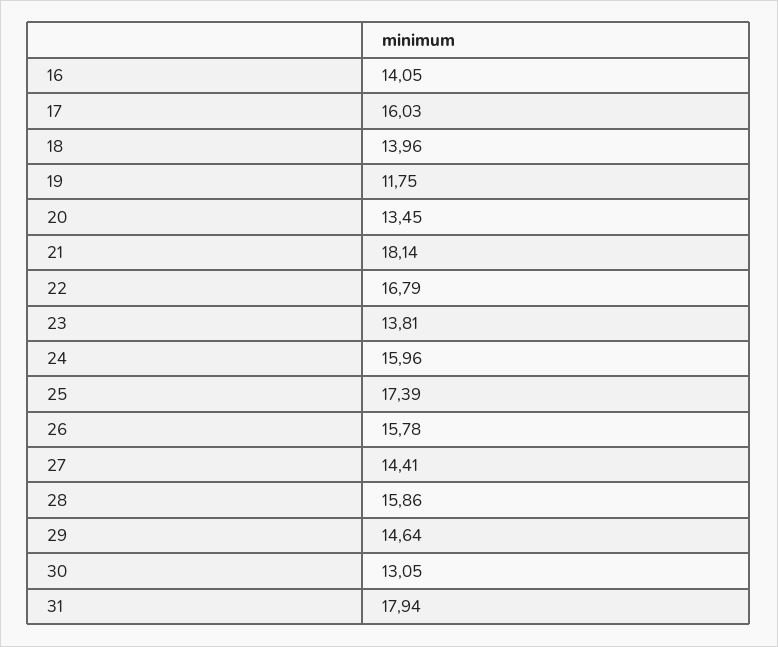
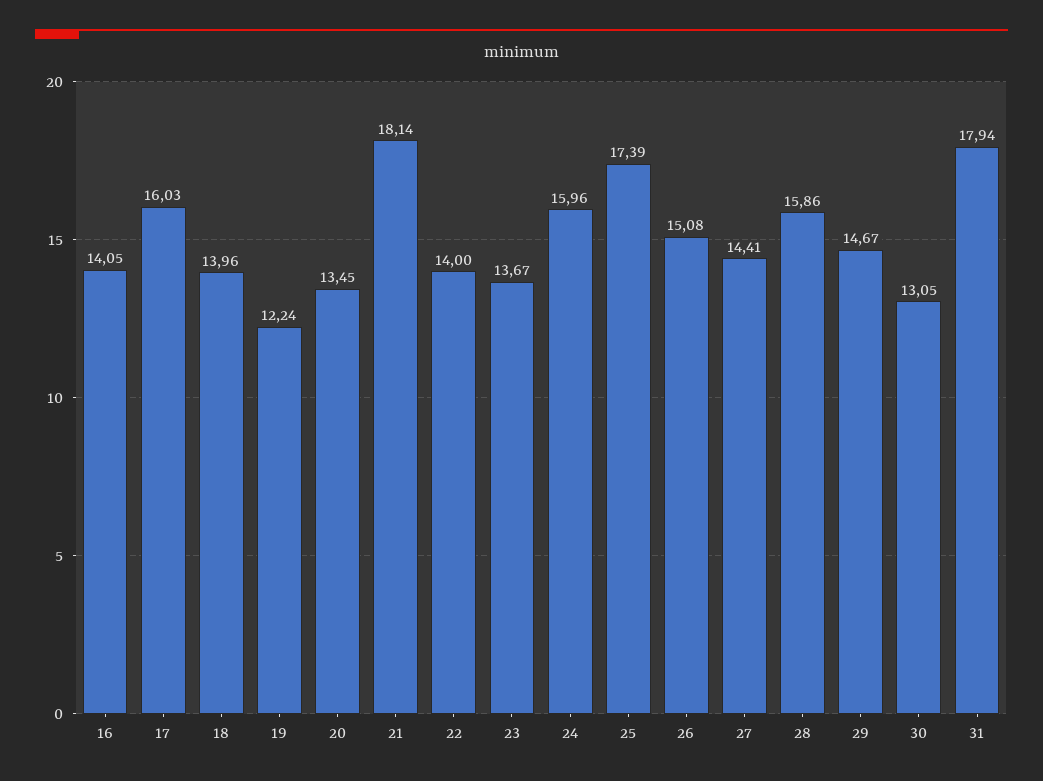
  {
    "16": 14.05,
    "17": 16.03,
    "18": 13.96,
-   "19": 11.75,
+   "19": 12.24,
    "20": 13.45,
    "21": 18.14,
-   "22": 16.79,
+   "22": 14,
-   "23": 13.81,
+   "23": 13.67,
    "24": 15.96,
    "25": 17.39,
-   "26": 15.78,
+   "26": 15.08,
    "27": 14.41,
    "28": 15.86,
-   "29": 14.64,
+   "29": 14.67,
    "30": 13.05,
    "31": 17.94
  }

